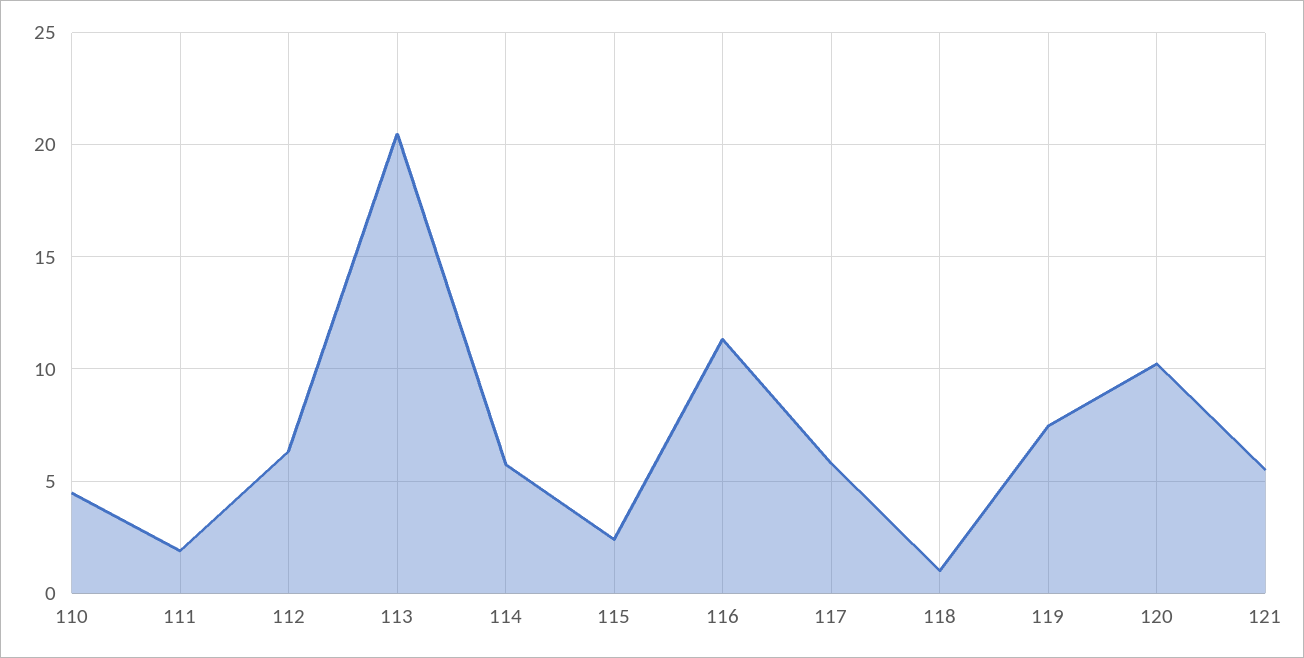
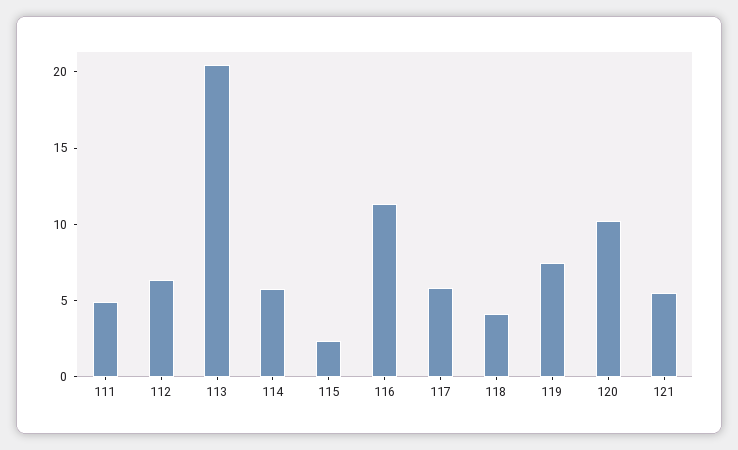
  {
-   "110": 4.5,
-   "111": 2,
+   "111": 5,
    "112": 6.5,
    "113": 20.5,
    "114": 5.5,
    "115": 2.5,
    "116": 11.5,
    "117": 6,
-   "118": 1,
+   "118": 4,
    "119": 7.5,
    "120": 10,
    "121": 5.5
  }

